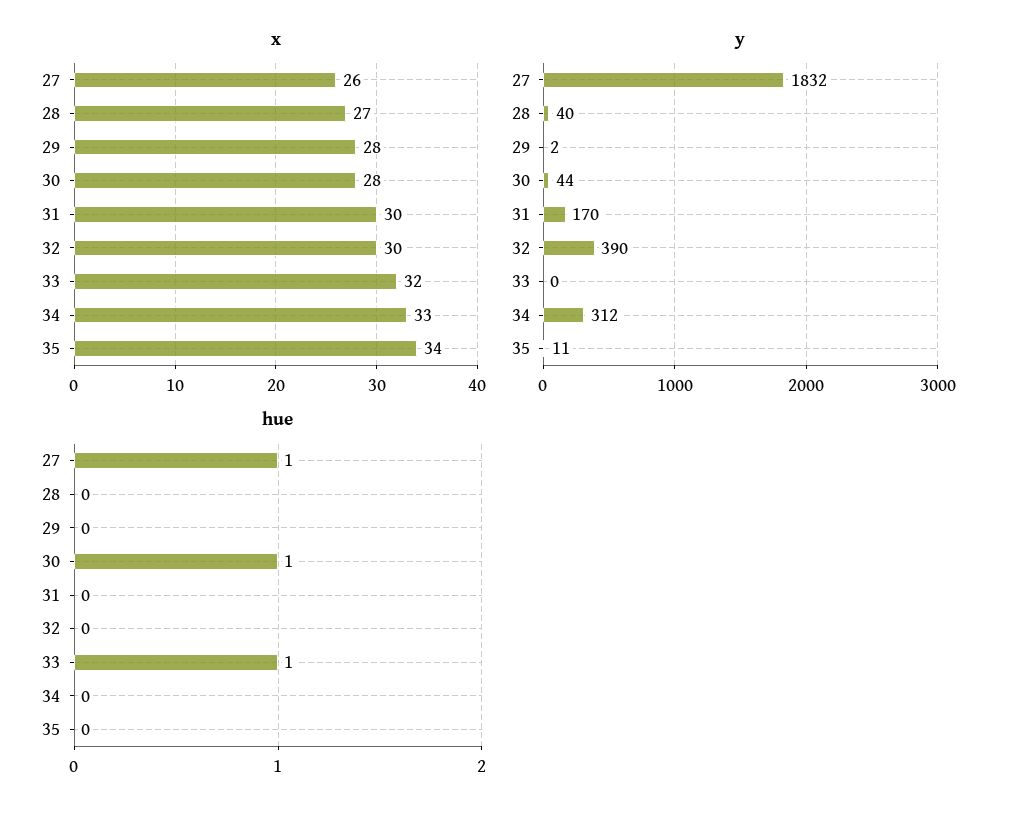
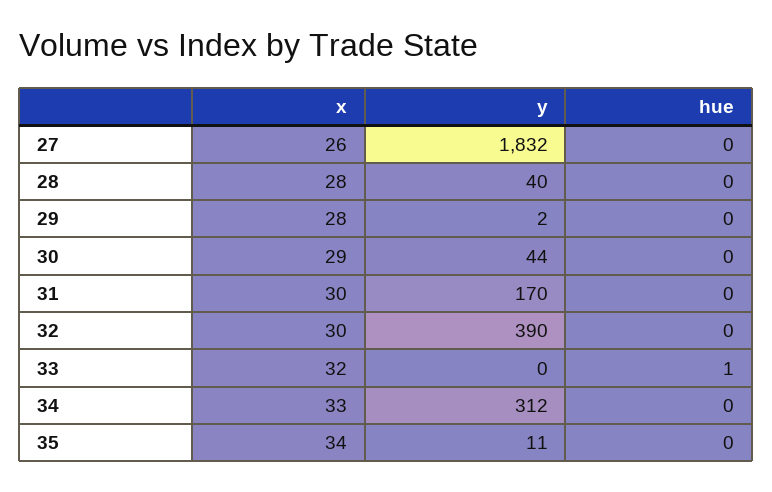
  {
    "x": {
      "27": 26,
-     "28": 27,
+     "28": 28,
      "29": 28,
-     "30": 28,
+     "30": 29,
      "31": 30,
      "32": 30,
      "33": 32,
      "34": 33,
      "35": 34
    },
    "y": {
      "27": 1832,
      "28": 40,
      "29": 2,
      "30": 44,
      "31": 170,
      "32": 390,
      "33": 0,
      "34": 312,
      "35": 11
    },
    "hue": {
-     "27": 1,
+     "27": 0,
      "28": 0,
      "29": 0,
-     "30": 1,
+     "30": 0,
      "31": 0,
      "32": 0,
      "33": 1,
      "34": 0,
      "35": 0
    }
  }

